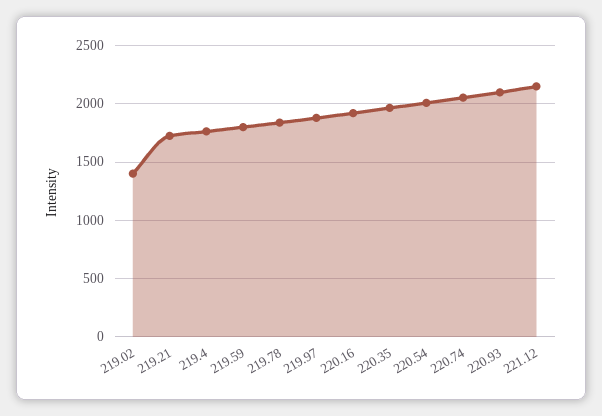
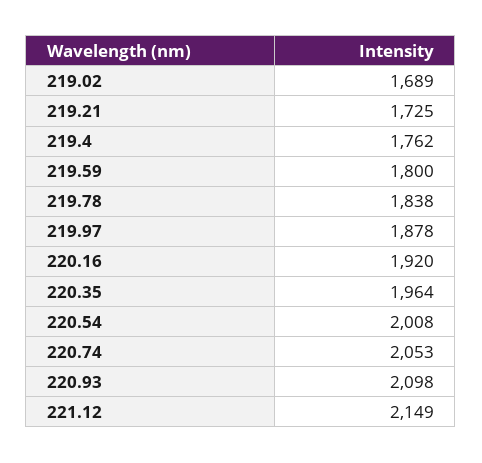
  {
-   "219.02": 1400,
+   "219.02": 1689,
    "219.21": 1725,
    "219.4": 1762,
    "219.59": 1800,
    "219.78": 1838,
    "219.97": 1878,
    "220.16": 1920,
    "220.35": 1964,
    "220.54": 2008,
    "220.74": 2053,
    "220.93": 2098,
    "221.12": 2149
  }

